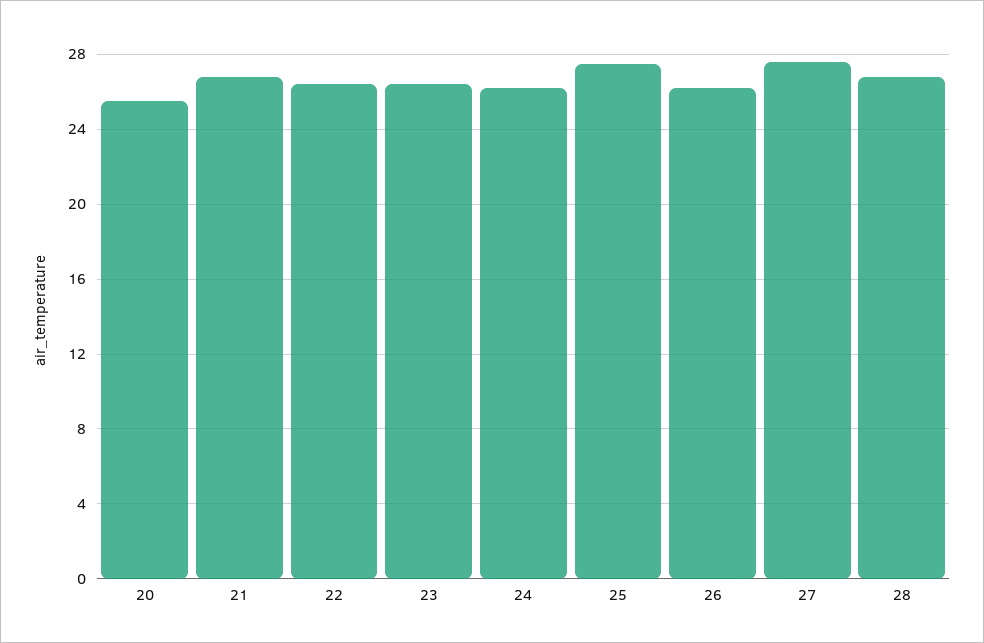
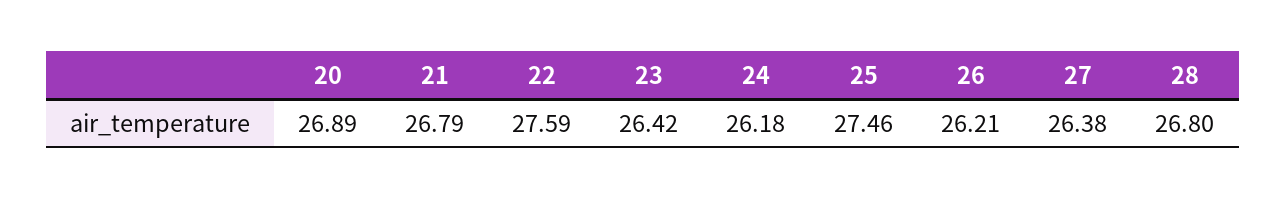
  {
-   "20": 25.5,
+   "20": 26.89,
    "21": 26.79,
-   "22": 26.5,
+   "22": 27.59,
    "23": 26.42,
    "24": 26.18,
    "25": 27.46,
    "26": 26.21,
-   "27": 27.5,
+   "27": 26.38,
    "28": 26.8
  }

